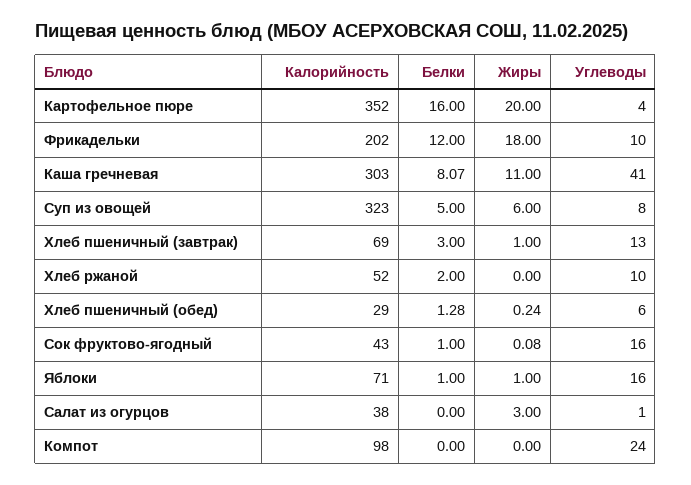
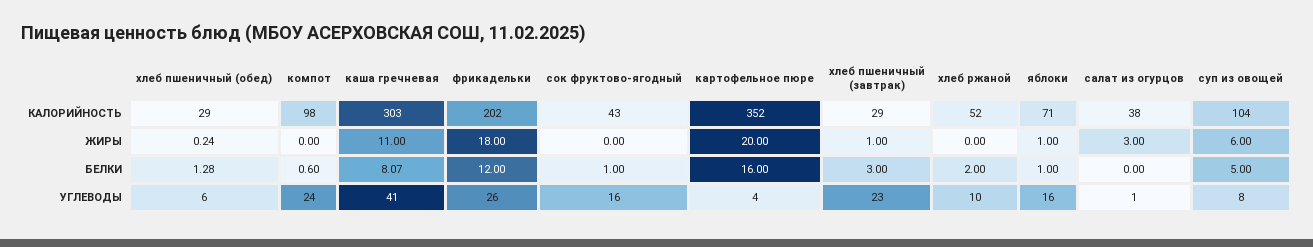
  {
    "Калорийность": {
      "Картофельное пюре": 352,
      "Фрикадельки": 202,
      "Каша гречневая": 303,
-     "Суп из овощей": 323,
+     "Суп из овощей": 104,
-     "Хлеб пшеничный (завтрак)": 69,
+     "Хлеб пшеничный (завтрак)": 29,
      "Хлеб ржаной": 52,
      "Хлеб пшеничный (обед)": 29,
      "Сок фруктово-ягодный": 43,
      "Яблоки": 71,
      "Салат из огурцов": 38,
      "Компот": 98
    },
    "Белки": {
      "Картофельное пюре": 16,
      "Фрикадельки": 12,
      "Каша гречневая": 8.07,
      "Суп из овощей": 5,
      "Хлеб пшеничный (завтрак)": 3,
      "Хлеб ржаной": 2,
      "Хлеб пшеничный (обед)": 1.28,
      "Сок фруктово-ягодный": 1,
      "Яблоки": 1,
      "Салат из огурцов": 0,
-     "Компот": 0
+     "Компот": 0.6
    },
    "Жиры": {
      "Картофельное пюре": 20,
      "Фрикадельки": 18,
      "Каша гречневая": 11,
      "Суп из овощей": 6,
      "Хлеб пшеничный (завтрак)": 1,
      "Хлеб ржаной": 0,
      "Хлеб пшеничный (обед)": 0.24,
-     "Сок фруктово-ягодный": 0.08,
+     "Сок фруктово-ягодный": 0,
      "Яблоки": 1,
      "Салат из огурцов": 3,
      "Компот": 0
    },
    "Углеводы": {
      "Картофельное пюре": 4,
-     "Фрикадельки": 10,
+     "Фрикадельки": 26,
      "Каша гречневая": 41,
      "Суп из овощей": 8,
-     "Хлеб пшеничный (завтрак)": 13,
+     "Хлеб пшеничный (завтрак)": 23,
      "Хлеб ржаной": 10,
      "Хлеб пшеничный (обед)": 6,
      "Сок фруктово-ягодный": 16,
      "Яблоки": 16,
      "Салат из огурцов": 1,
      "Компот": 24
    }
  }

